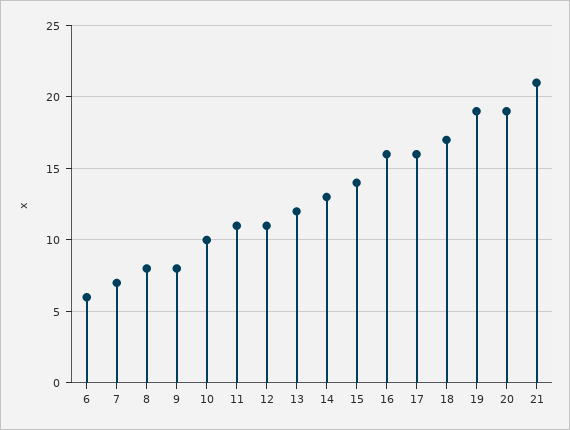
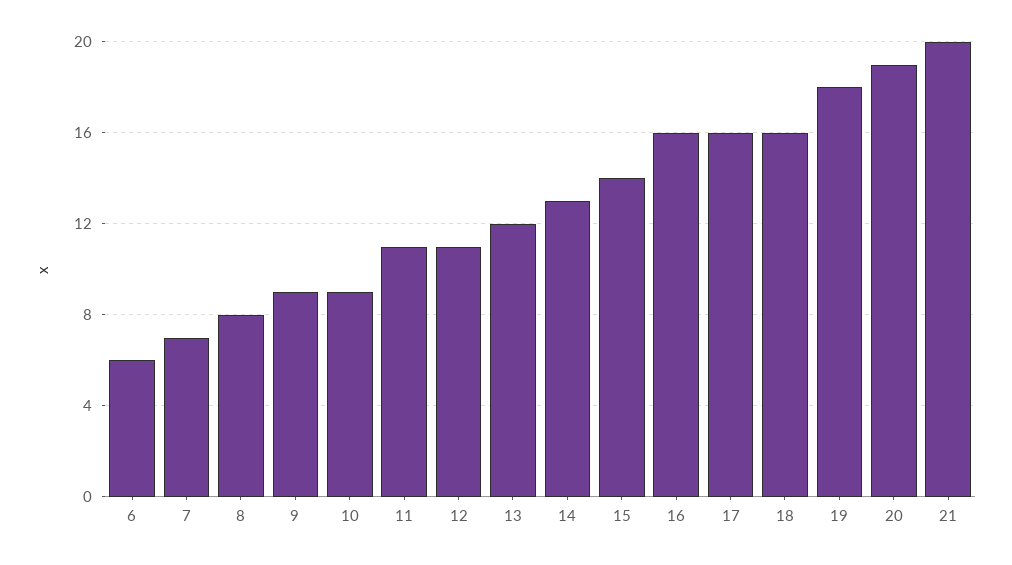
  {
    "6": 6,
    "7": 7,
    "8": 8,
-   "9": 8,
+   "9": 9,
-   "10": 10,
+   "10": 9,
    "11": 11,
    "12": 11,
    "13": 12,
    "14": 13,
    "15": 14,
    "16": 16,
    "17": 16,
-   "18": 17,
+   "18": 16,
-   "19": 19,
+   "19": 18,
    "20": 19,
-   "21": 21
+   "21": 20
  }

